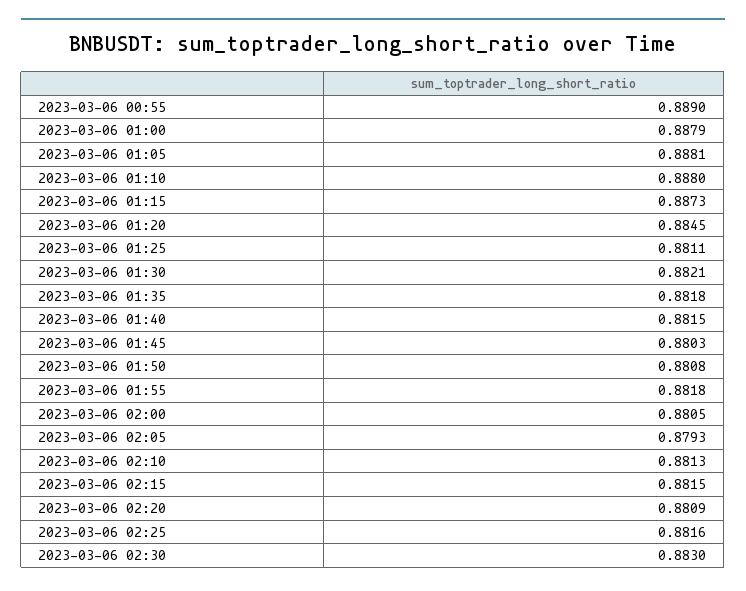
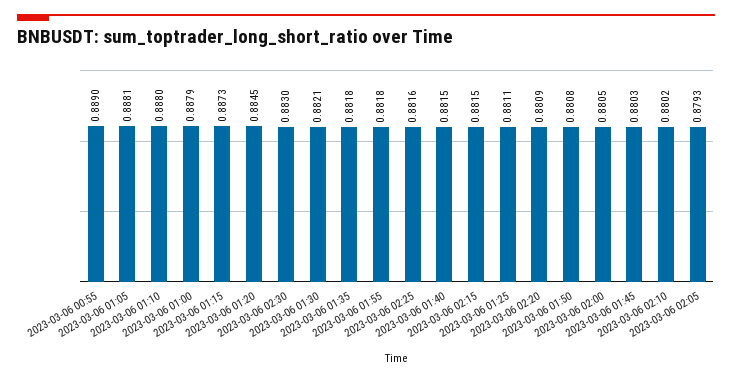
  {
    "2023-03-06 00:55": 0.889,
    "2023-03-06 01:00": 0.8879,
    "2023-03-06 01:05": 0.8881,
    "2023-03-06 01:10": 0.888,
    "2023-03-06 01:15": 0.8873,
    "2023-03-06 01:20": 0.8845,
    "2023-03-06 01:25": 0.8811,
    "2023-03-06 01:30": 0.8821,
    "2023-03-06 01:35": 0.8818,
    "2023-03-06 01:40": 0.8815,
    "2023-03-06 01:45": 0.8803,
    "2023-03-06 01:50": 0.8808,
    "2023-03-06 01:55": 0.8818,
    "2023-03-06 02:00": 0.8805,
    "2023-03-06 02:05": 0.8793,
-   "2023-03-06 02:10": 0.8813,
+   "2023-03-06 02:10": 0.8802,
    "2023-03-06 02:15": 0.8815,
    "2023-03-06 02:20": 0.8809,
    "2023-03-06 02:25": 0.8816,
    "2023-03-06 02:30": 0.883
  }

